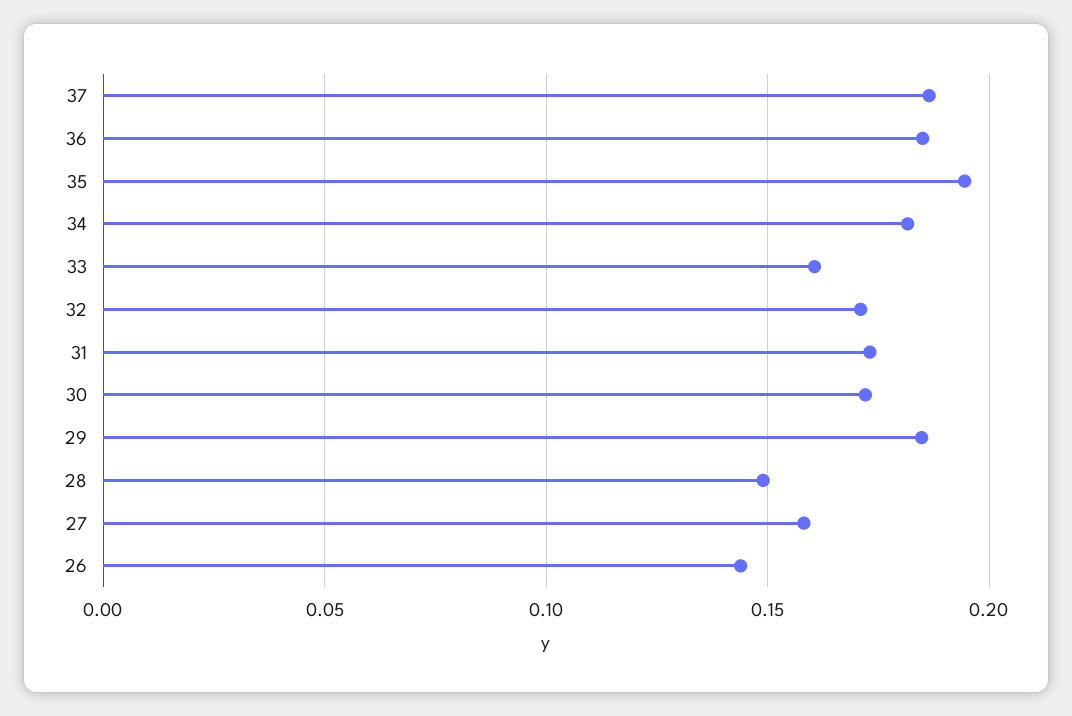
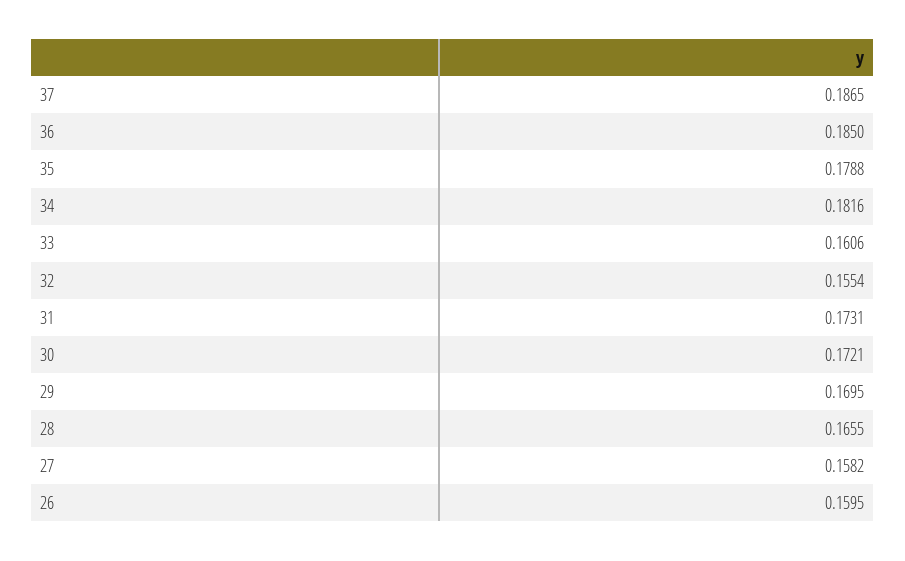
  {
    "37": 0.1865,
    "36": 0.185,
-   "35": 0.195,
+   "35": 0.1788,
    "34": 0.1816,
    "33": 0.1606,
-   "32": 0.17,
+   "32": 0.1554,
    "31": 0.1731,
    "30": 0.1721,
-   "29": 0.185,
+   "29": 0.1695,
-   "28": 0.15,
+   "28": 0.1655,
    "27": 0.1582,
-   "26": 0.145
+   "26": 0.1595
  }

